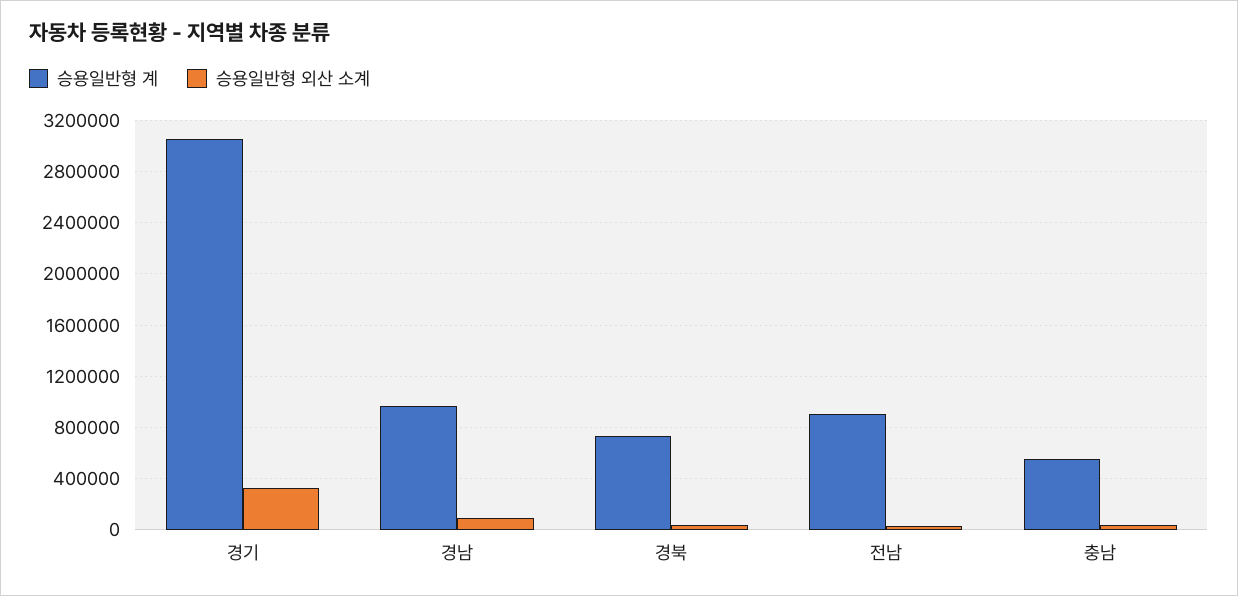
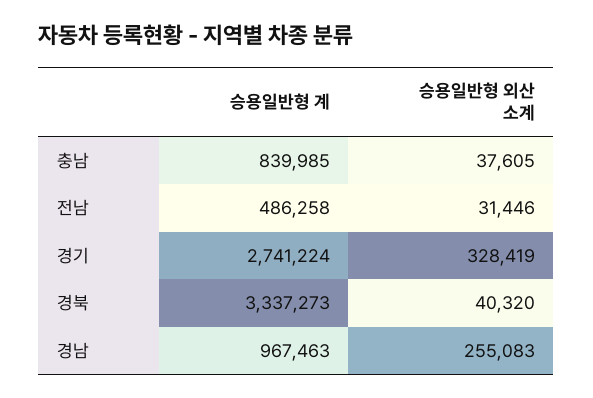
  {
    "승용일반형 계": {
-     "경기": 3050000,
+     "경기": 2741224,
      "경남": 967463,
-     "경북": 750000,
+     "경북": 3337273,
-     "전남": 900000,
+     "전남": 486258,
-     "충남": 550000
+     "충남": 839985
    },
    "승용일반형 외산 소계": {
      "경기": 328419,
-     "경남": 100000,
+     "경남": 255083,
      "경북": 40320,
      "전남": 31446,
      "충남": 37605
    }
  }

